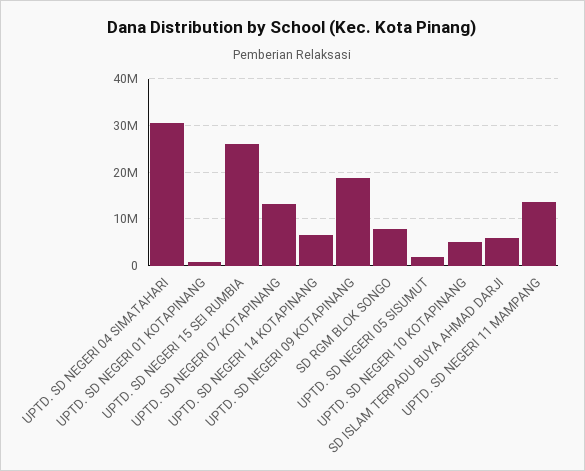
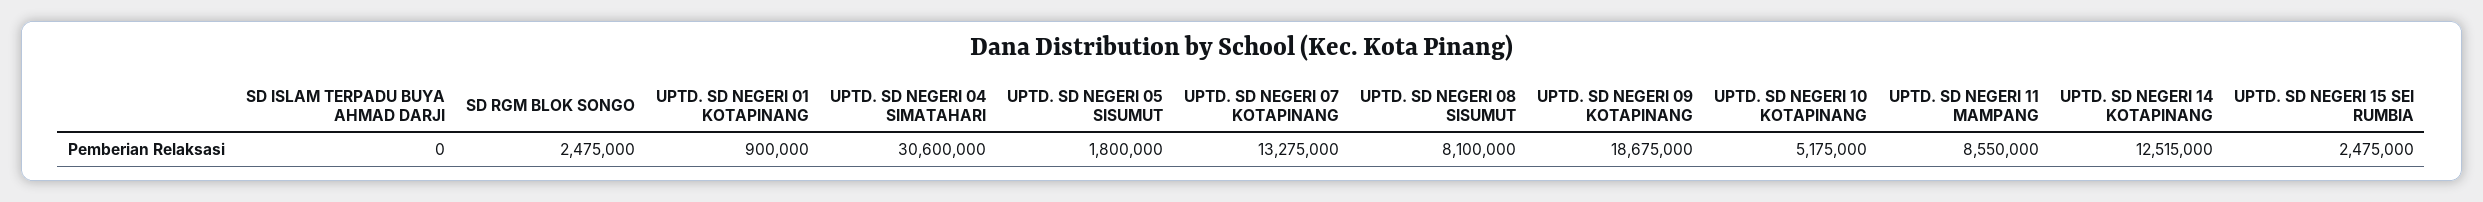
  {
    "UPTD. SD NEGERI 04 SIMATAHARI": 30600000,
    "UPTD. SD NEGERI 01 KOTAPINANG": 900000,
-   "UPTD. SD NEGERI 15 SEI RUMBIA": 26000000,
+   "UPTD. SD NEGERI 15 SEI RUMBIA": 2475000,
    "UPTD. SD NEGERI 07 KOTAPINANG": 13275000,
-   "UPTD. SD NEGERI 14 KOTAPINANG": 6000000,
+   "UPTD. SD NEGERI 14 KOTAPINANG": 12515000,
    "UPTD. SD NEGERI 09 KOTAPINANG": 18675000,
-   "SD RGM BLOK SONGO": 8000000,
+   "SD RGM BLOK SONGO": 2475000,
    "UPTD. SD NEGERI 05 SISUMUT": 1800000,
    "UPTD. SD NEGERI 10 KOTAPINANG": 5175000,
-   "SD ISLAM TERPADU BUYA AHMAD DARJI": 6000000,
+   "SD ISLAM TERPADU BUYA AHMAD DARJI": 0,
-   "UPTD. SD NEGERI 11 MAMPANG": 14000000
+   "UPTD. SD NEGERI 11 MAMPANG": 8550000,
+   "UPTD. SD NEGERI 08 SISUMUT": 8100000
  }

